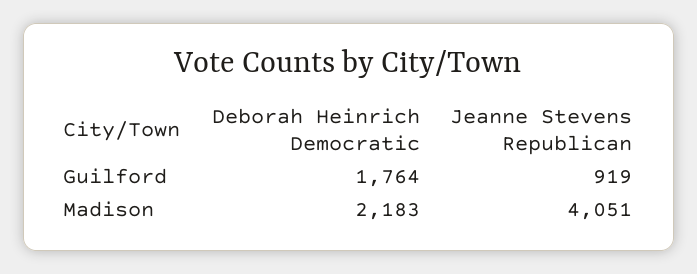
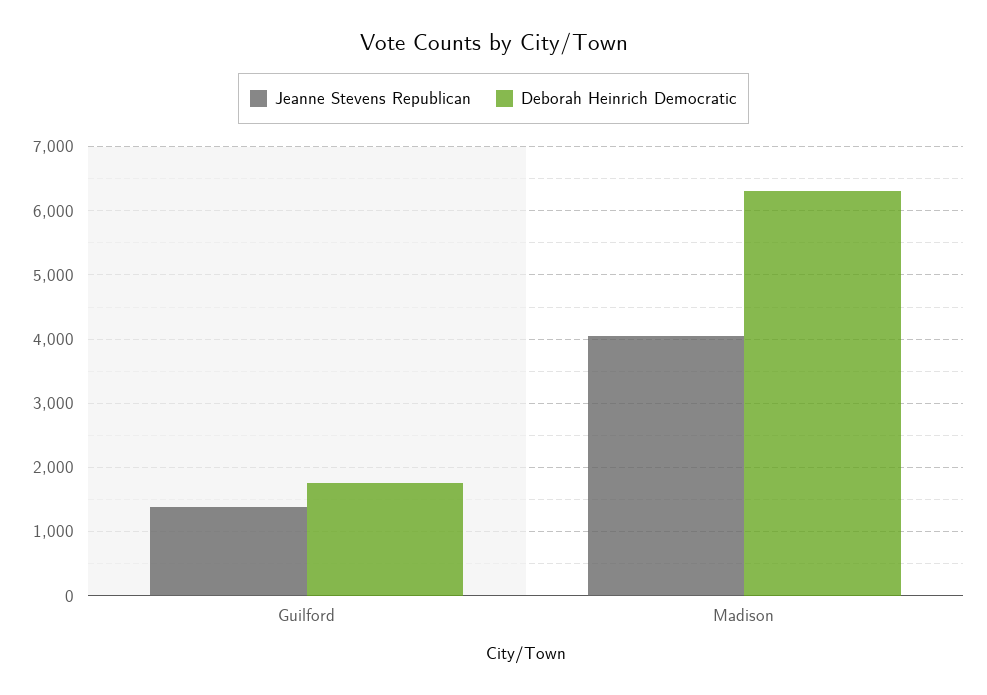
  {
    "Deborah Heinrich Democratic": {
      "Guilford": 1764,
-     "Madison": 2183
+     "Madison": 6300
    },
    "Jeanne Stevens Republican": {
-     "Guilford": 919,
+     "Guilford": 1400,
      "Madison": 4051
    }
  }

